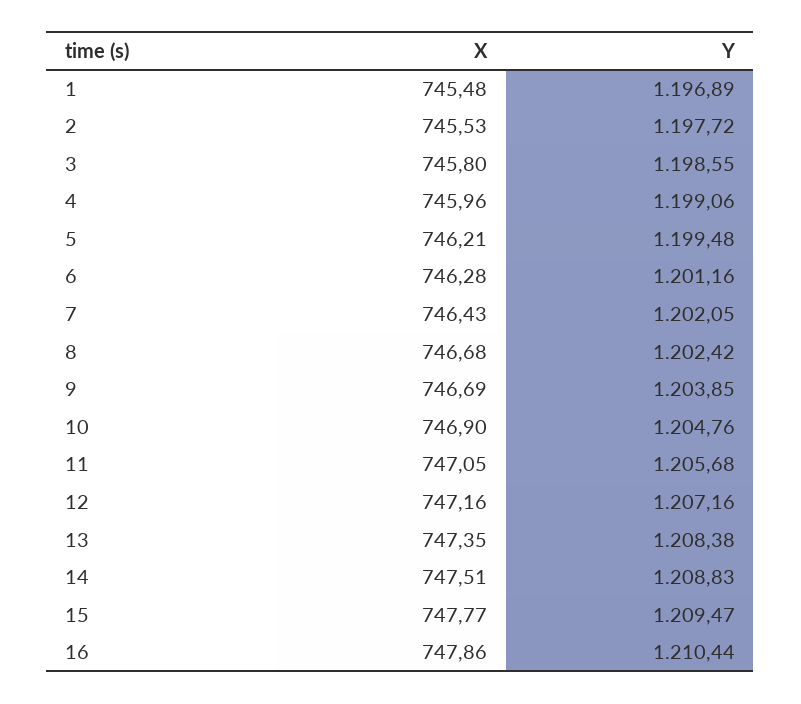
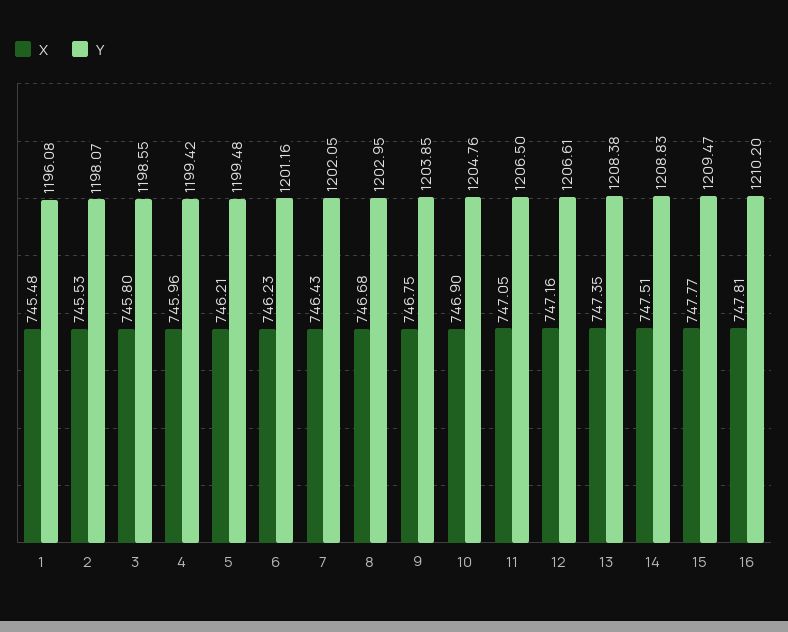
  {
    "X": {
      "1": 745.48,
      "2": 745.53,
      "3": 745.8,
      "4": 745.96,
      "5": 746.21,
-     "6": 746.28,
+     "6": 746.23,
      "7": 746.43,
      "8": 746.68,
-     "9": 746.69,
+     "9": 746.75,
      "10": 746.9,
      "11": 747.05,
      "12": 747.16,
      "13": 747.35,
      "14": 747.51,
      "15": 747.77,
-     "16": 747.86
+     "16": 747.81
    },
    "Y": {
-     "1": 1196.89,
+     "1": 1196.08,
-     "2": 1197.72,
+     "2": 1198.07,
      "3": 1198.55,
-     "4": 1199.06,
+     "4": 1199.42,
      "5": 1199.48,
      "6": 1201.16,
      "7": 1202.05,
-     "8": 1202.42,
+     "8": 1202.95,
      "9": 1203.85,
      "10": 1204.76,
-     "11": 1205.68,
+     "11": 1206.5,
-     "12": 1207.16,
+     "12": 1206.61,
      "13": 1208.38,
      "14": 1208.83,
      "15": 1209.47,
-     "16": 1210.44
+     "16": 1210.2
    }
  }

